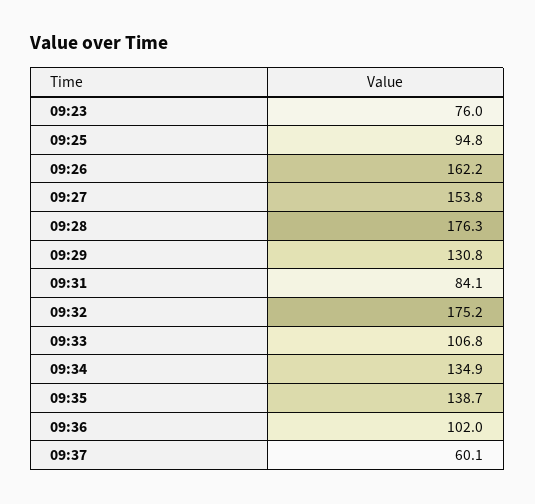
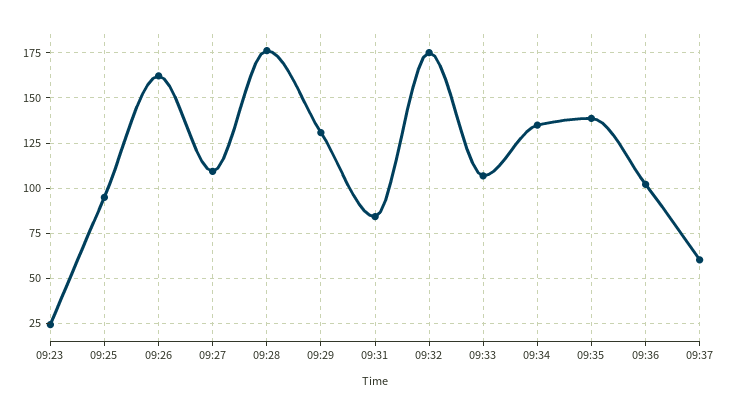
  {
-   "09:23": 76,
+   "09:23": 25,
    "09:25": 94.8,
    "09:26": 162.2,
-   "09:27": 153.8,
+   "09:27": 110,
    "09:28": 176.3,
    "09:29": 130.8,
    "09:31": 84.1,
    "09:32": 175.2,
    "09:33": 106.8,
    "09:34": 134.9,
    "09:35": 138.7,
    "09:36": 102,
    "09:37": 60.1
  }

